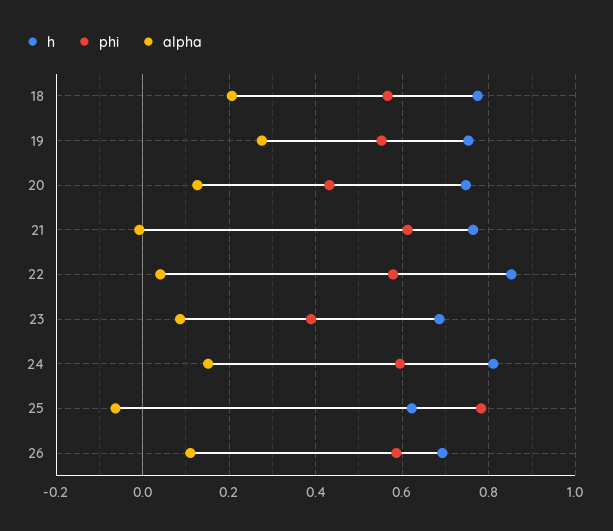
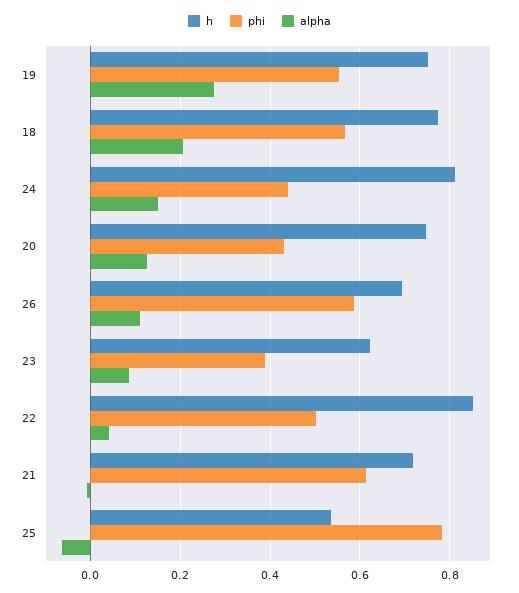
  {
    "h": {
      "18": 0.78,
      "19": 0.76,
      "20": 0.74,
-     "21": 0.76,
+     "21": 0.72,
      "22": 0.86,
-     "23": 0.68,
+     "23": 0.62,
      "24": 0.82,
-     "25": 0.62,
+     "25": 0.54,
      "26": 0.7
    },
    "phi": {
      "18": 0.56,
      "19": 0.56,
      "20": 0.44,
      "21": 0.62,
-     "22": 0.58,
+     "22": 0.5,
      "23": 0.38,
-     "24": 0.6,
+     "24": 0.44,
      "25": 0.78,
      "26": 0.58
    },
    "alpha": {
      "18": 0.2,
      "19": 0.28,
      "20": 0.12,
      "21": 0,
      "22": 0.04,
      "23": 0.08,
      "24": 0.16,
      "25": -0.06,
      "26": 0.12
    }
  }

